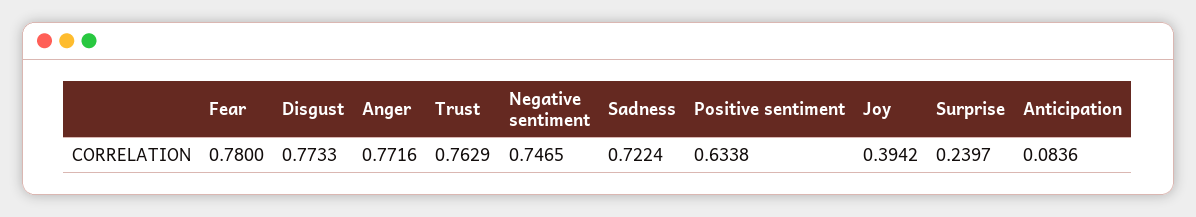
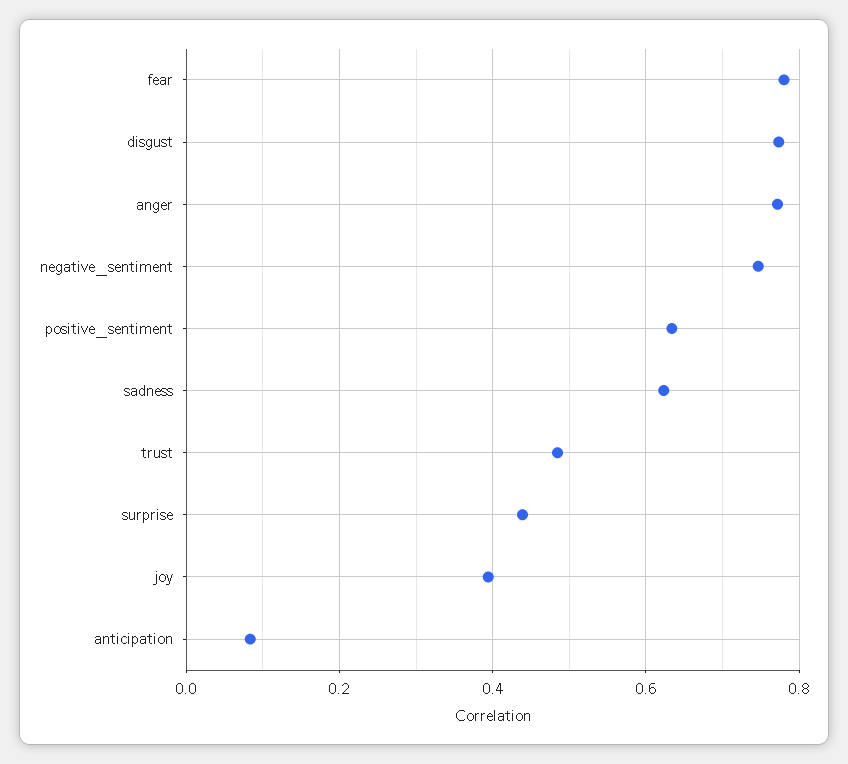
  {
    "Fear": 0.78,
    "Disgust": 0.7733,
    "Anger": 0.7716,
-   "Trust": 0.7629,
+   "Trust": 0.48,
    "Negative sentiment": 0.7465,
-   "Sadness": 0.7224,
+   "Sadness": 0.62,
    "Positive sentiment": 0.6338,
    "Joy": 0.3942,
-   "Surprise": 0.2397,
+   "Surprise": 0.44,
    "Anticipation": 0.0836
  }

